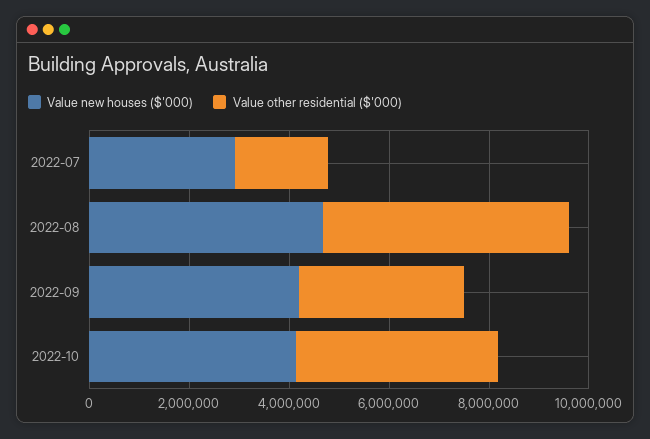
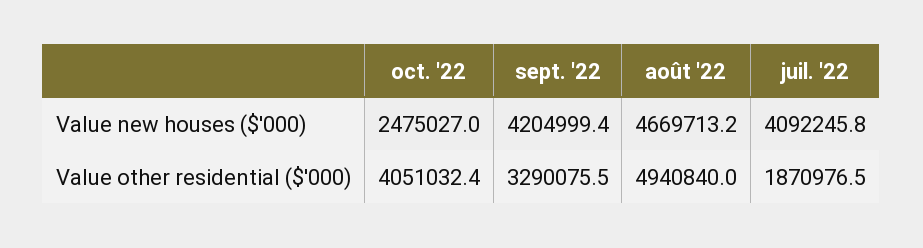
  {
    "Value new houses ($'000)": {
-     "2022-07": 3000000,
+     "2022-07": 4092245.8,
      "2022-08": 4669713.2,
      "2022-09": 4204999.4,
-     "2022-10": 4000000
+     "2022-10": 2475027
    },
    "Value other residential ($'000)": {
      "2022-07": 1870976.5,
      "2022-08": 4940840,
      "2022-09": 3290075.5,
      "2022-10": 4051032.4
    }
  }

